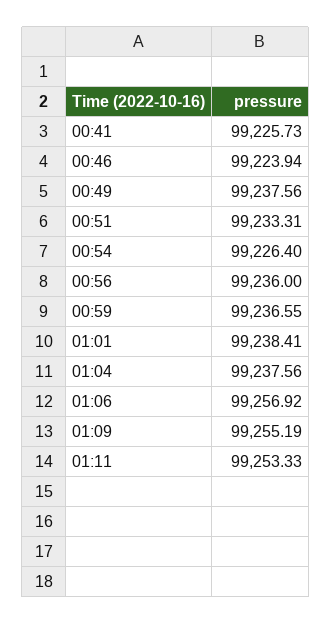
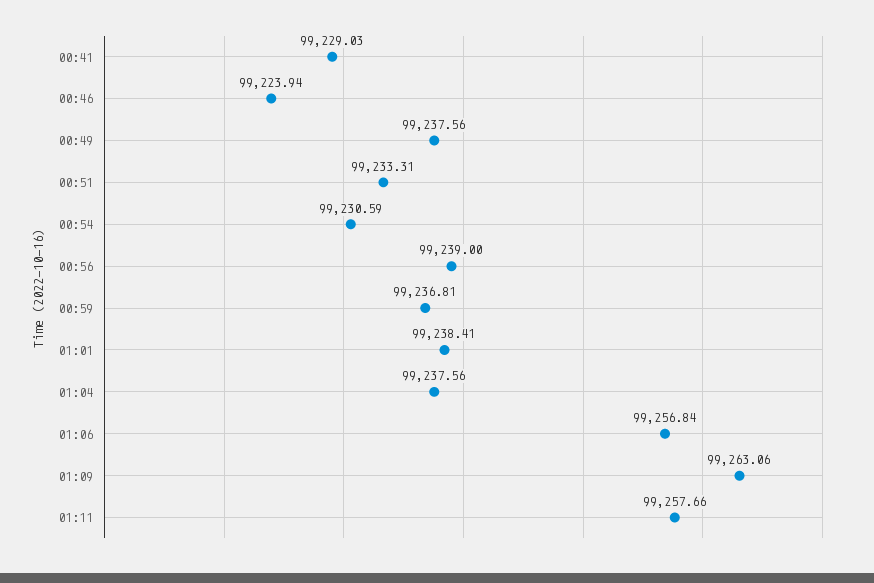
  {
-   "00:41": 99225.73,
+   "00:41": 99229.03,
    "00:46": 99223.94,
    "00:49": 99237.56,
    "00:51": 99233.31,
-   "00:54": 99226.4,
+   "00:54": 99230.59,
-   "00:56": 99236,
+   "00:56": 99239,
-   "00:59": 99236.55,
+   "00:59": 99236.81,
    "01:01": 99238.41,
    "01:04": 99237.56,
-   "01:06": 99256.92,
+   "01:06": 99256.84,
-   "01:09": 99255.19,
+   "01:09": 99263.06,
-   "01:11": 99253.33
+   "01:11": 99257.66
  }

